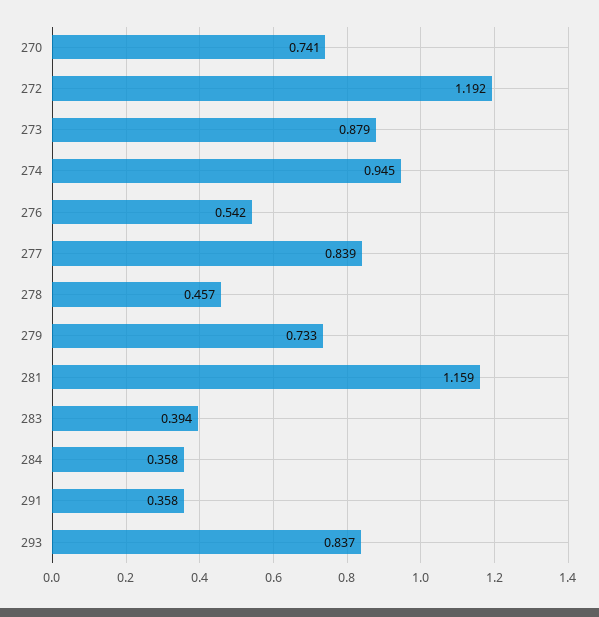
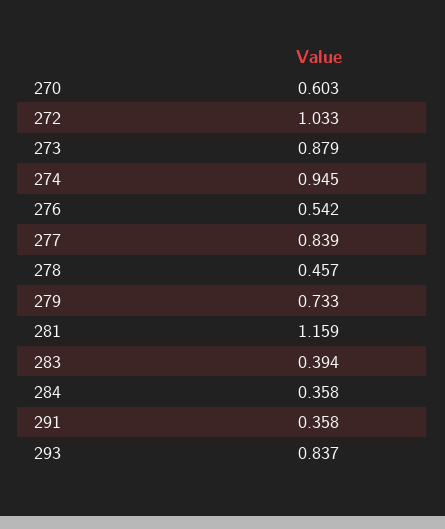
  {
-   "270": 0.741,
+   "270": 0.603,
-   "272": 1.192,
+   "272": 1.033,
    "273": 0.879,
    "274": 0.945,
    "276": 0.542,
    "277": 0.839,
    "278": 0.457,
    "279": 0.733,
    "281": 1.159,
    "283": 0.394,
    "284": 0.358,
    "291": 0.358,
    "293": 0.837
  }

